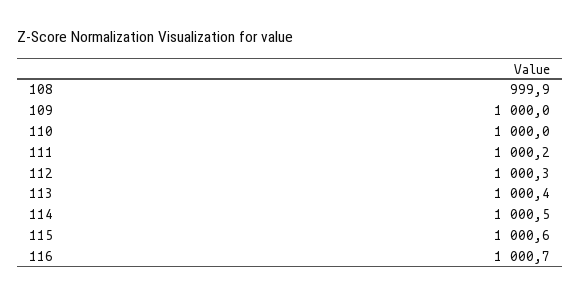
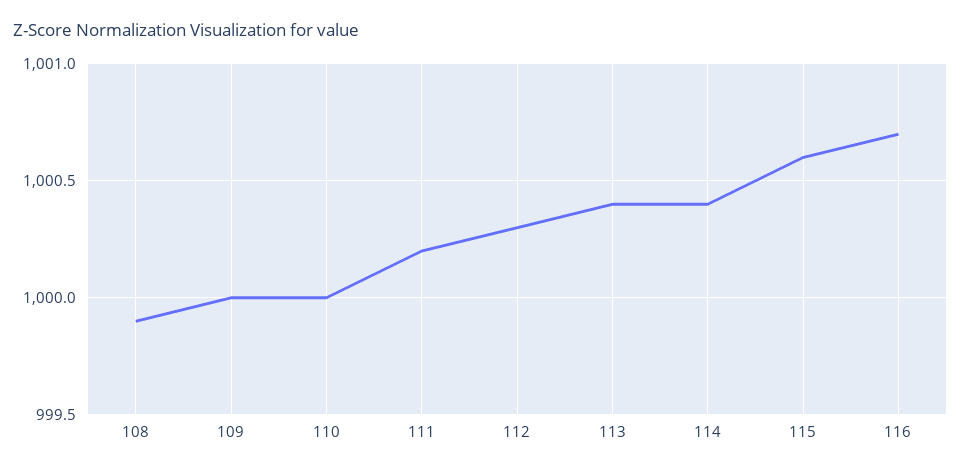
  {
    "108": 999.9,
    "109": 1000,
    "110": 1000,
    "111": 1000.2,
    "112": 1000.3,
    "113": 1000.4,
-   "114": 1000.5,
+   "114": 1000.4,
    "115": 1000.6,
    "116": 1000.7
  }

